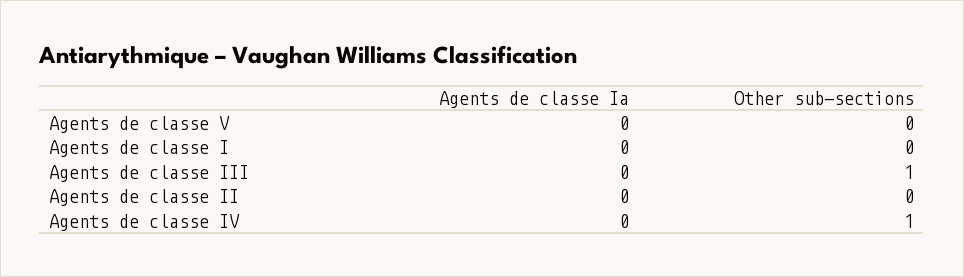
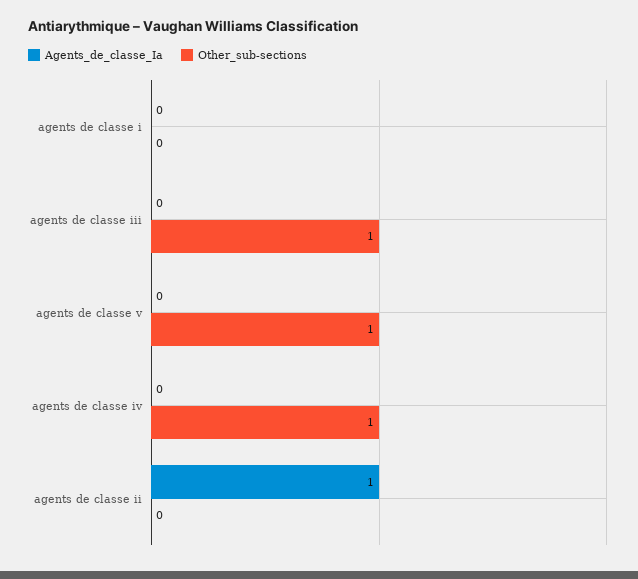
  {
    "Agents de classe Ia": {
      "Agents de classe V": 0,
      "Agents de classe I": 0,
      "Agents de classe III": 0,
-     "Agents de classe II": 0,
+     "Agents de classe II": 1,
      "Agents de classe IV": 0
    },
    "Other sub-sections": {
-     "Agents de classe V": 0,
+     "Agents de classe V": 1,
      "Agents de classe I": 0,
      "Agents de classe III": 1,
      "Agents de classe II": 0,
      "Agents de classe IV": 1
    }
  }

